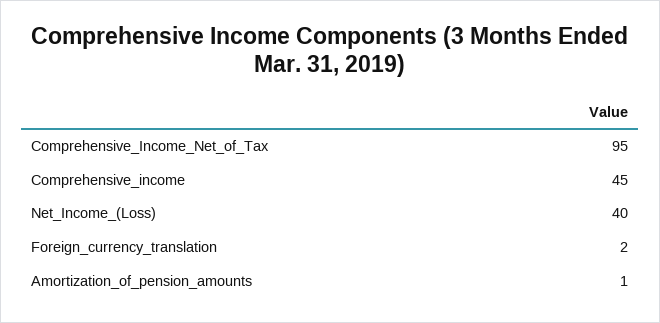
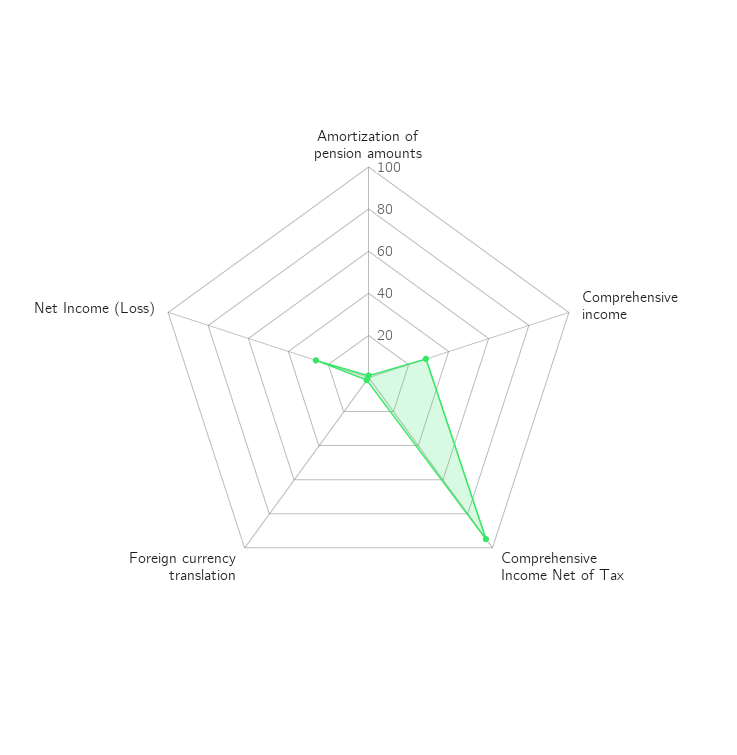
  {
    "Comprehensive_Income_Net_of_Tax": 95,
-   "Comprehensive_income": 45,
+   "Comprehensive_income": 30,
-   "Net_Income_(Loss)": 40,
+   "Net_Income_(Loss)": 25,
    "Foreign_currency_translation": 2,
    "Amortization_of_pension_amounts": 1
  }

